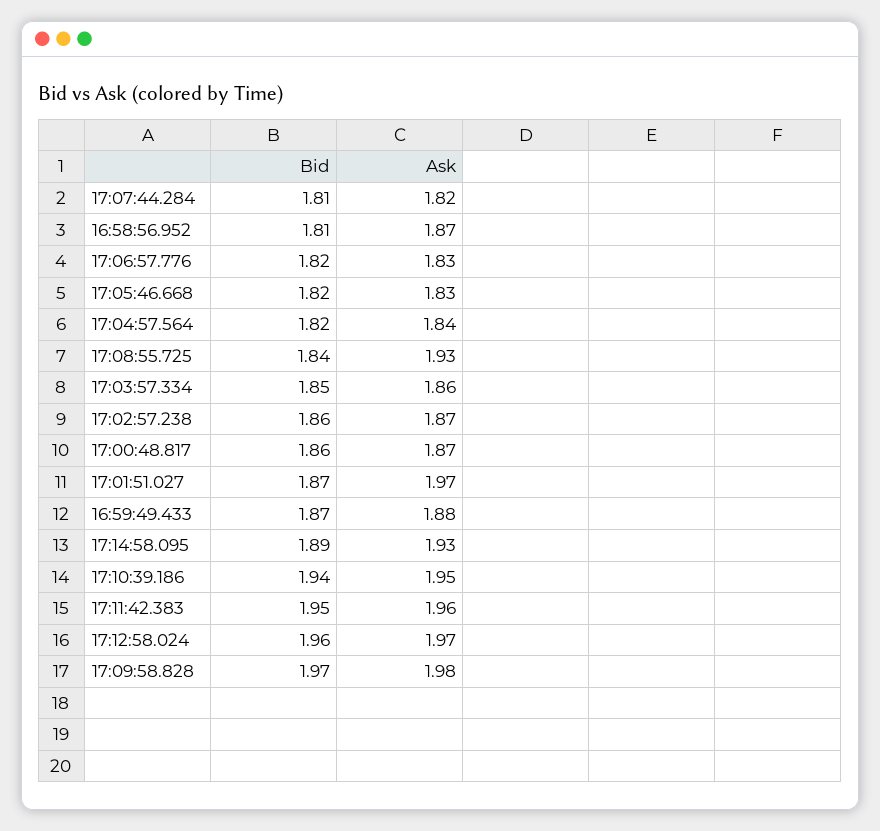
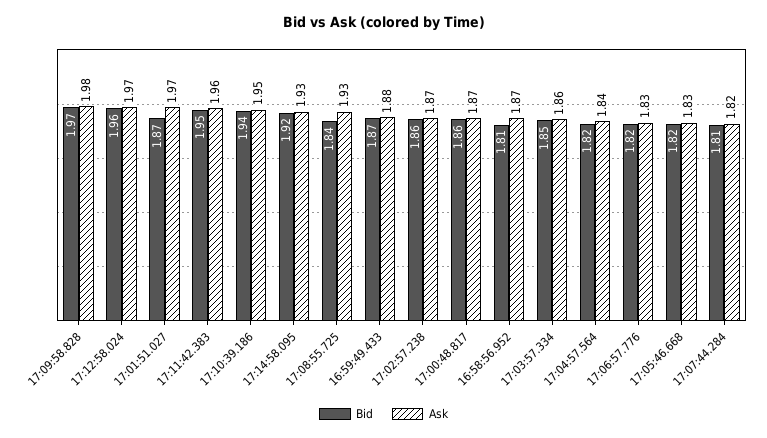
  {
    "Bid": {
      "17:07:44.284": 1.81,
      "16:58:56.952": 1.81,
      "17:06:57.776": 1.82,
      "17:05:46.668": 1.82,
      "17:04:57.564": 1.82,
      "17:08:55.725": 1.84,
      "17:03:57.334": 1.85,
      "17:02:57.238": 1.86,
      "17:00:48.817": 1.86,
      "17:01:51.027": 1.87,
      "16:59:49.433": 1.87,
-     "17:14:58.095": 1.89,
+     "17:14:58.095": 1.92,
      "17:10:39.186": 1.94,
      "17:11:42.383": 1.95,
      "17:12:58.024": 1.96,
      "17:09:58.828": 1.97
    },
    "Ask": {
      "17:07:44.284": 1.82,
      "16:58:56.952": 1.87,
      "17:06:57.776": 1.83,
      "17:05:46.668": 1.83,
      "17:04:57.564": 1.84,
      "17:08:55.725": 1.93,
      "17:03:57.334": 1.86,
      "17:02:57.238": 1.87,
      "17:00:48.817": 1.87,
      "17:01:51.027": 1.97,
      "16:59:49.433": 1.88,
      "17:14:58.095": 1.93,
      "17:10:39.186": 1.95,
      "17:11:42.383": 1.96,
      "17:12:58.024": 1.97,
      "17:09:58.828": 1.98
    }
  }

